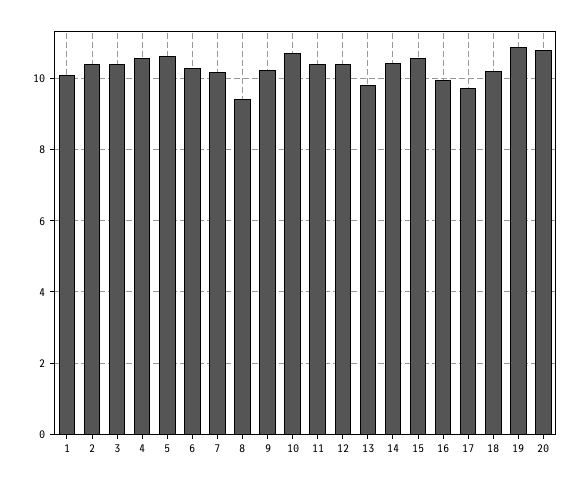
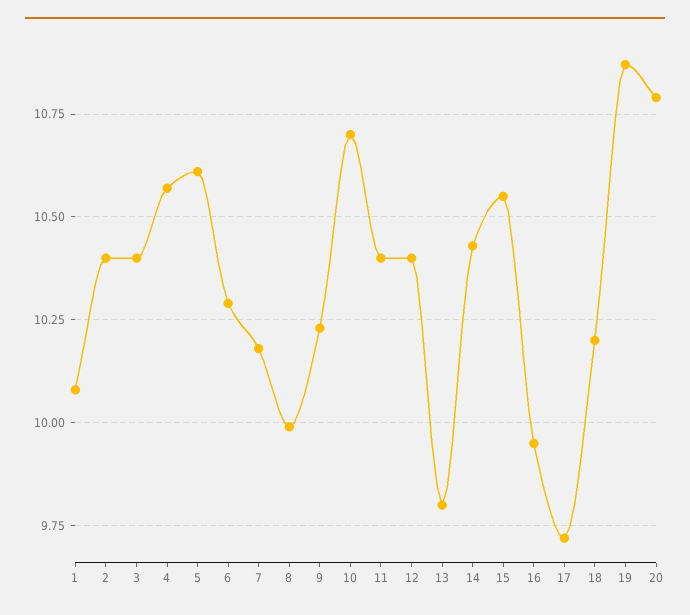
  {
    "1": 10.1,
    "2": 10.4,
    "3": 10.4,
    "4": 10.55,
    "5": 10.6,
    "6": 10.3,
    "7": 10.2,
-   "8": 9.4,
+   "8": 10,
    "9": 10.25,
    "10": 10.7,
    "11": 10.4,
    "12": 10.4,
    "13": 9.8,
    "14": 10.45,
    "15": 10.55,
    "16": 9.95,
    "17": 9.7,
    "18": 10.2,
    "19": 10.85,
    "20": 10.8
  }

